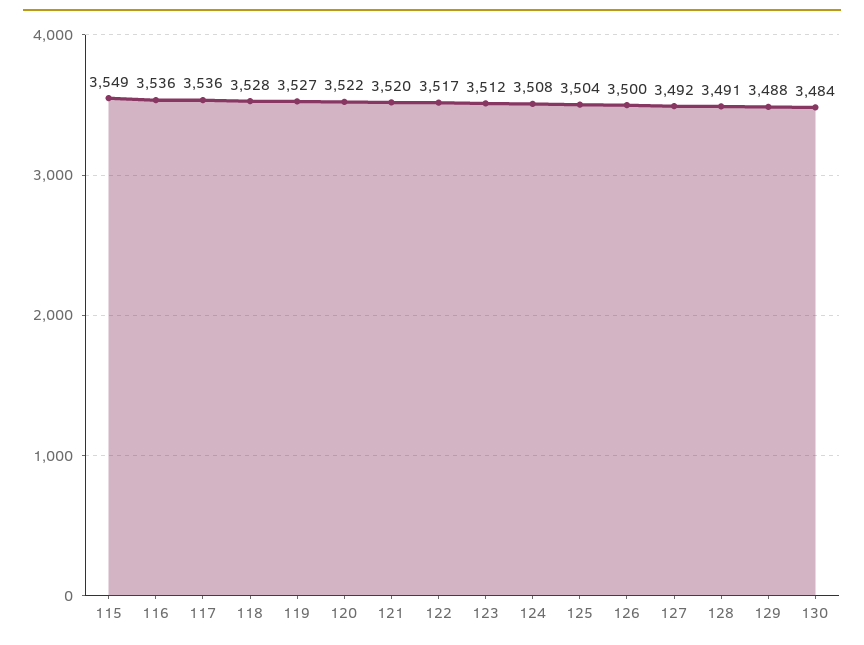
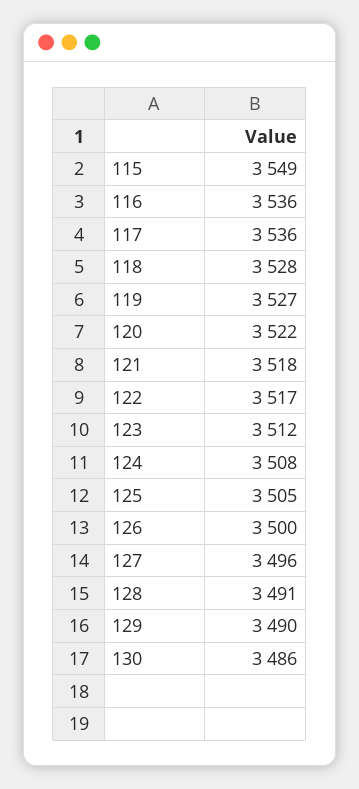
  {
    "115": 3549,
    "116": 3536,
    "117": 3536,
    "118": 3528,
    "119": 3527,
    "120": 3522,
-   "121": 3520,
+   "121": 3518,
    "122": 3517,
    "123": 3512,
    "124": 3508,
-   "125": 3504,
+   "125": 3505,
    "126": 3500,
-   "127": 3492,
+   "127": 3496,
    "128": 3491,
-   "129": 3488,
+   "129": 3490,
-   "130": 3484
+   "130": 3486
  }

